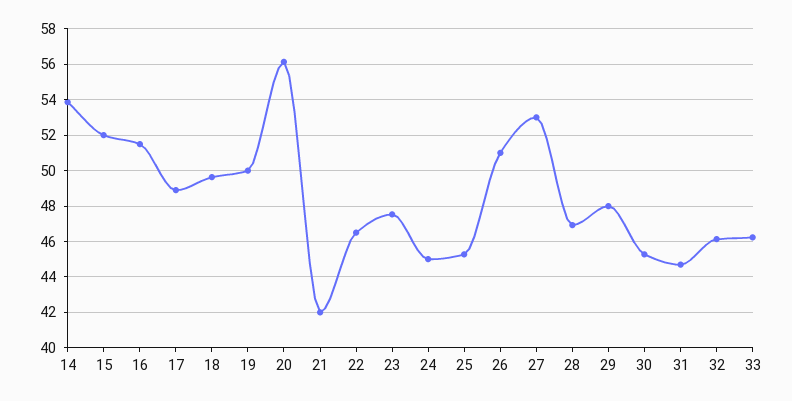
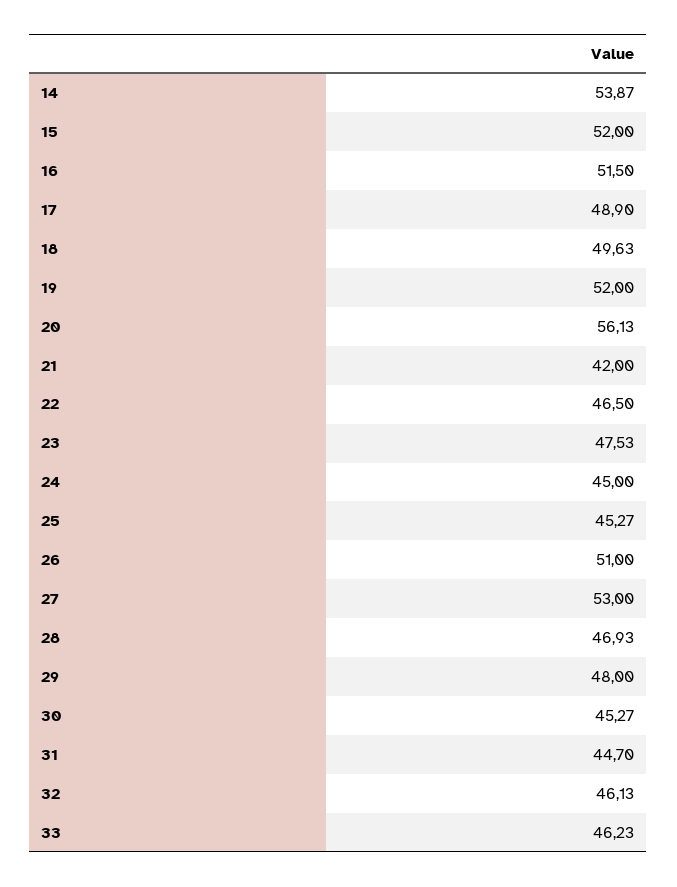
  {
    "14": 53.87,
    "15": 52,
    "16": 51.5,
    "17": 48.9,
    "18": 49.63,
-   "19": 50,
+   "19": 52,
    "20": 56.13,
    "21": 42,
    "22": 46.5,
    "23": 47.53,
    "24": 45,
    "25": 45.27,
    "26": 51,
    "27": 53,
    "28": 46.93,
    "29": 48,
    "30": 45.27,
    "31": 44.7,
    "32": 46.13,
    "33": 46.23
  }

